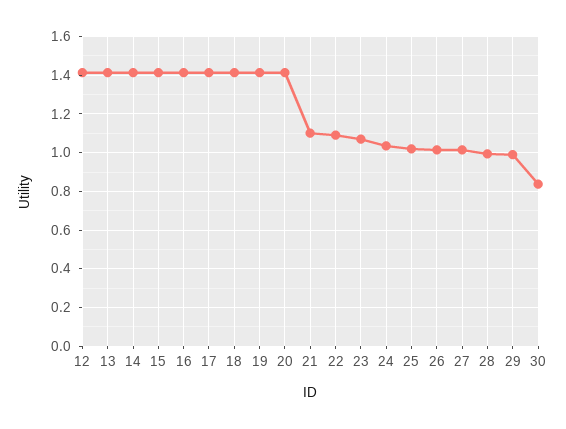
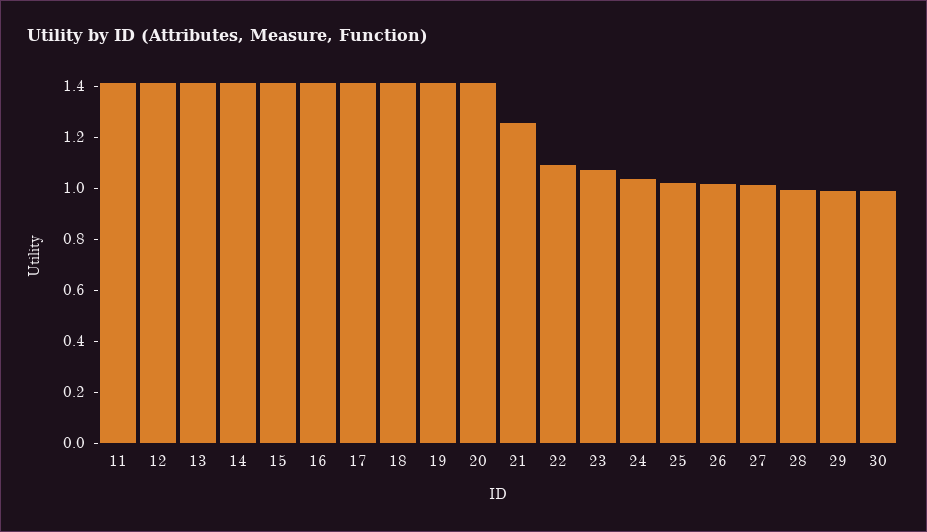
  {
    "12": 1.4,
    "13": 1.4,
    "14": 1.4,
    "15": 1.4,
    "16": 1.4,
    "17": 1.4,
    "18": 1.4,
    "19": 1.4,
    "20": 1.4,
-   "21": 1.1,
+   "21": 1.25,
    "22": 1.1,
    "23": 1.05,
    "24": 1.05,
    "25": 1,
    "26": 1,
    "27": 1,
    "28": 1,
    "29": 1,
-   "30": 0.85
+   "30": 1,
+   "11": 1.4
  }

